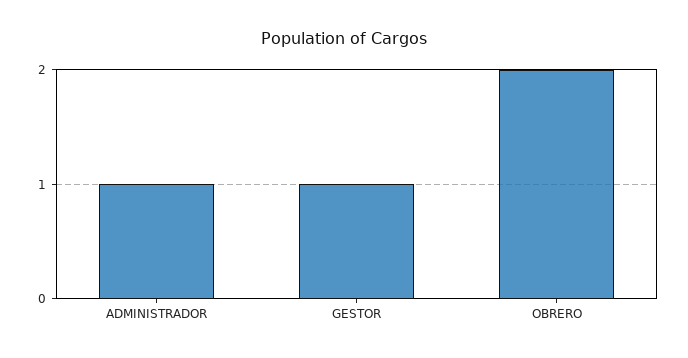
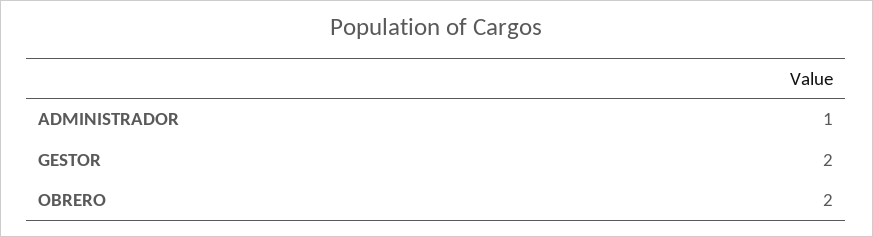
  {
    "ADMINISTRADOR": 1,
-   "GESTOR": 1,
+   "GESTOR": 2,
    "OBRERO": 2
  }

